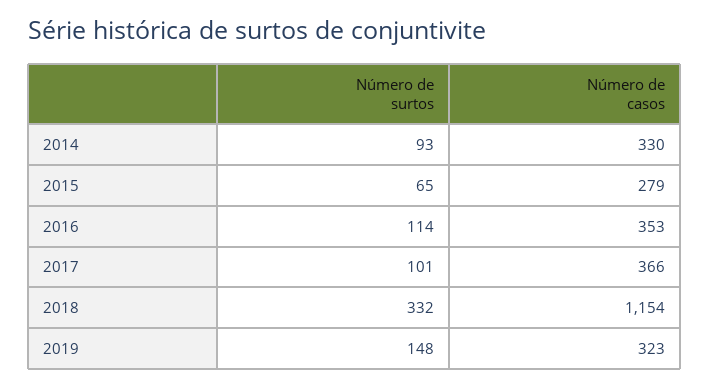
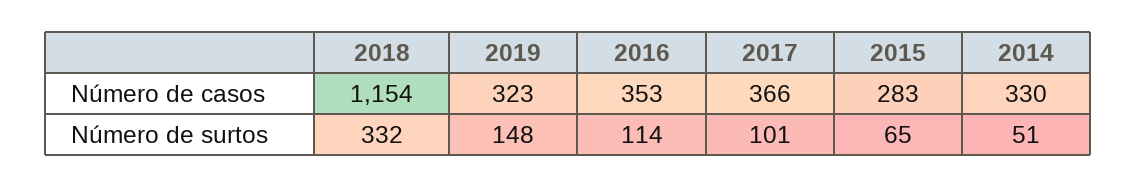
  {
    "Número de surtos": {
-     "2014": 93,
+     "2014": 51,
      "2015": 65,
      "2016": 114,
      "2017": 101,
      "2018": 332,
      "2019": 148
    },
    "Número de casos": {
      "2014": 330,
-     "2015": 279,
+     "2015": 283,
      "2016": 353,
      "2017": 366,
      "2018": 1154,
      "2019": 323
    }
  }

